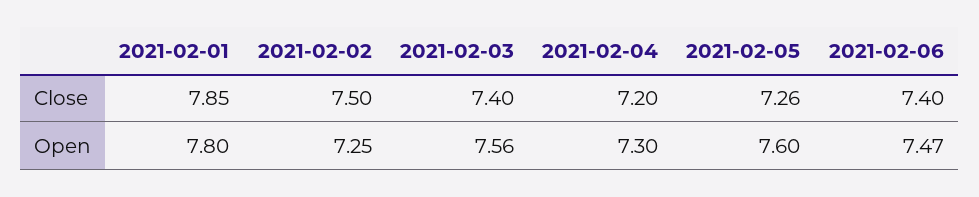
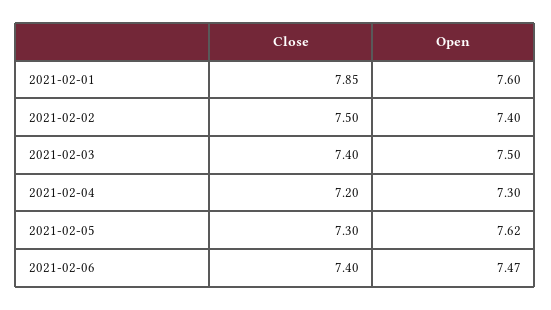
  {
    "2021-02-01": {
      "Close": 7.85,
-     "Open": 7.8
+     "Open": 7.6
    },
    "2021-02-02": {
      "Close": 7.5,
-     "Open": 7.25
+     "Open": 7.4
    },
    "2021-02-03": {
      "Close": 7.4,
-     "Open": 7.56
+     "Open": 7.5
    },
    "2021-02-04": {
      "Close": 7.2,
      "Open": 7.3
    },
    "2021-02-05": {
-     "Close": 7.26,
+     "Close": 7.3,
-     "Open": 7.6
+     "Open": 7.62
    },
    "2021-02-06": {
      "Close": 7.4,
      "Open": 7.47
    }
  }

